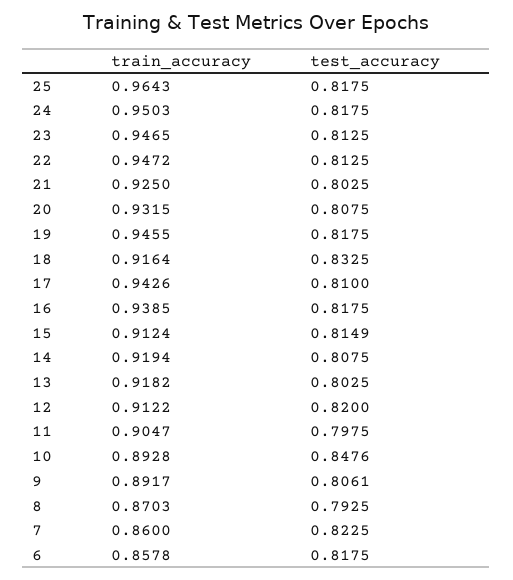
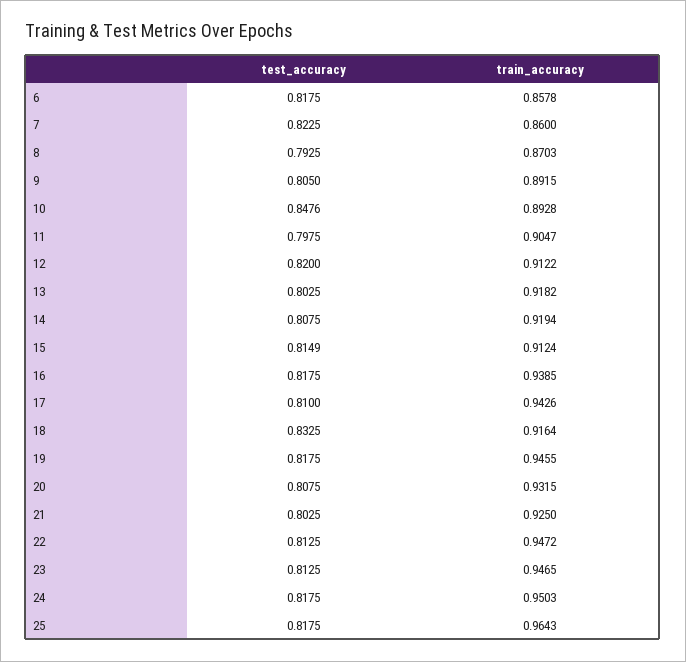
  {
    "train_accuracy": {
      "25": 0.9643,
      "24": 0.9503,
      "23": 0.9465,
      "22": 0.9472,
      "21": 0.925,
      "20": 0.9315,
      "19": 0.9455,
      "18": 0.9164,
      "17": 0.9426,
      "16": 0.9385,
      "15": 0.9124,
      "14": 0.9194,
      "13": 0.9182,
      "12": 0.9122,
      "11": 0.9047,
      "10": 0.8928,
-     "9": 0.8917,
+     "9": 0.8915,
      "8": 0.8703,
      "7": 0.86,
      "6": 0.8578
    },
    "test_accuracy": {
      "25": 0.8175,
      "24": 0.8175,
      "23": 0.8125,
      "22": 0.8125,
      "21": 0.8025,
      "20": 0.8075,
      "19": 0.8175,
      "18": 0.8325,
      "17": 0.81,
      "16": 0.8175,
      "15": 0.8149,
      "14": 0.8075,
      "13": 0.8025,
      "12": 0.82,
      "11": 0.7975,
      "10": 0.8476,
-     "9": 0.8061,
+     "9": 0.805,
      "8": 0.7925,
      "7": 0.8225,
      "6": 0.8175
    }
  }

